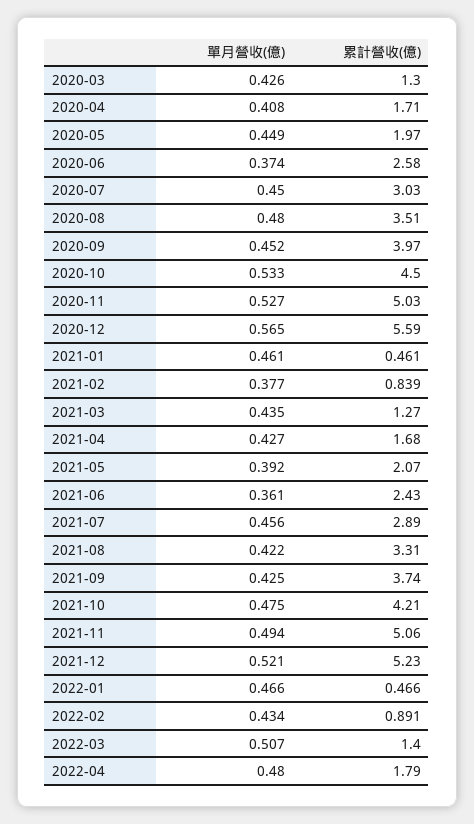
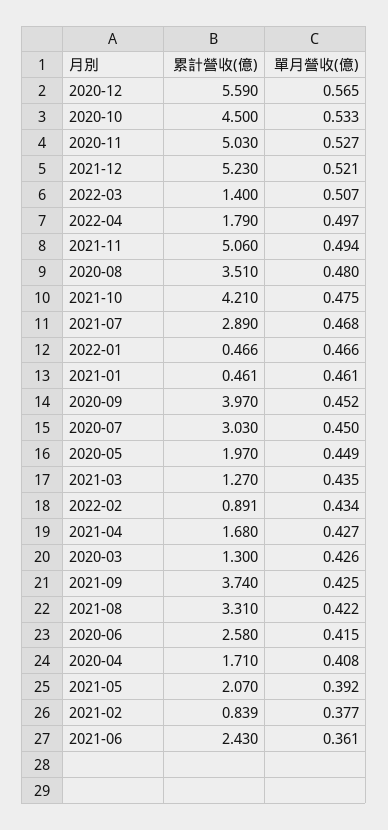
  {
    "單月營收(億)": {
      "2020-03": 0.426,
      "2020-04": 0.408,
      "2020-05": 0.449,
-     "2020-06": 0.374,
+     "2020-06": 0.415,
      "2020-07": 0.45,
      "2020-08": 0.48,
      "2020-09": 0.452,
      "2020-10": 0.533,
      "2020-11": 0.527,
      "2020-12": 0.565,
      "2021-01": 0.461,
      "2021-02": 0.377,
      "2021-03": 0.435,
      "2021-04": 0.427,
      "2021-05": 0.392,
      "2021-06": 0.361,
-     "2021-07": 0.456,
+     "2021-07": 0.468,
      "2021-08": 0.422,
      "2021-09": 0.425,
      "2021-10": 0.475,
      "2021-11": 0.494,
      "2021-12": 0.521,
      "2022-01": 0.466,
      "2022-02": 0.434,
      "2022-03": 0.507,
-     "2022-04": 0.48
+     "2022-04": 0.497
    },
    "累計營收(億)": {
      "2020-03": 1.3,
      "2020-04": 1.71,
      "2020-05": 1.97,
      "2020-06": 2.58,
      "2020-07": 3.03,
      "2020-08": 3.51,
      "2020-09": 3.97,
      "2020-10": 4.5,
      "2020-11": 5.03,
      "2020-12": 5.59,
      "2021-01": 0.461,
      "2021-02": 0.839,
      "2021-03": 1.27,
      "2021-04": 1.68,
      "2021-05": 2.07,
      "2021-06": 2.43,
      "2021-07": 2.89,
      "2021-08": 3.31,
      "2021-09": 3.74,
      "2021-10": 4.21,
      "2021-11": 5.06,
      "2021-12": 5.23,
      "2022-01": 0.466,
      "2022-02": 0.891,
      "2022-03": 1.4,
      "2022-04": 1.79
    }
  }

